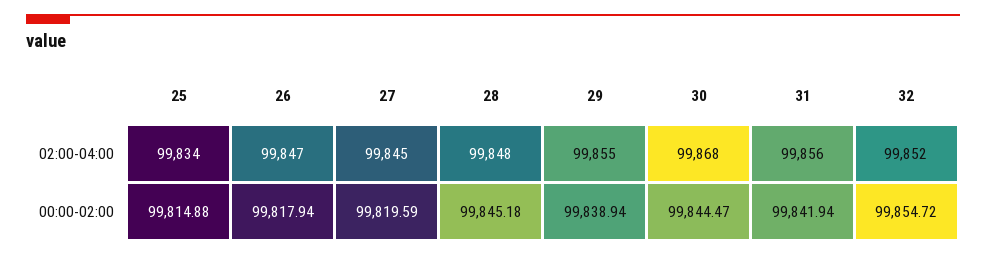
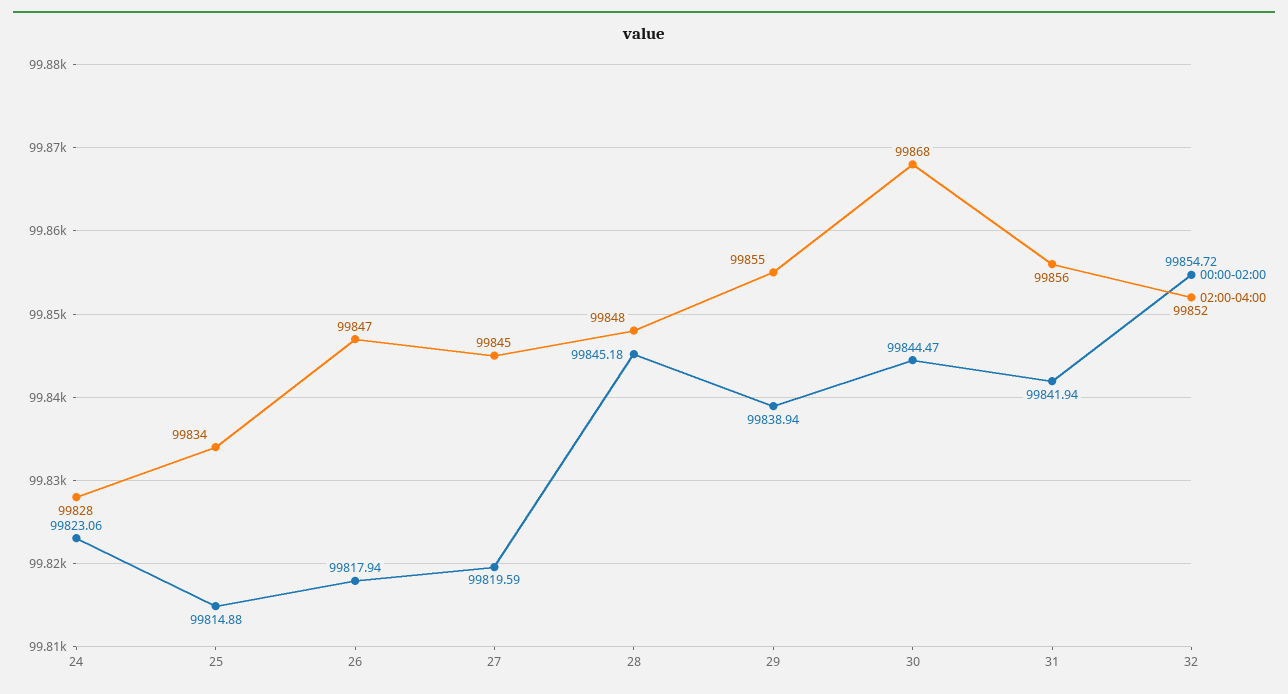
  {
    "02:00-04:00": {
      "25": 99834,
      "26": 99847,
      "27": 99845,
      "28": 99848,
      "29": 99855,
      "30": 99868,
      "31": 99856,
-     "32": 99852
+     "32": 99852,
+     "24": 99828
    },
    "00:00-02:00": {
      "25": 99814.88,
      "26": 99817.94,
      "27": 99819.59,
      "28": 99845.18,
      "29": 99838.94,
      "30": 99844.47,
      "31": 99841.94,
-     "32": 99854.72
+     "32": 99854.72,
+     "24": 99823.06
    }
  }

